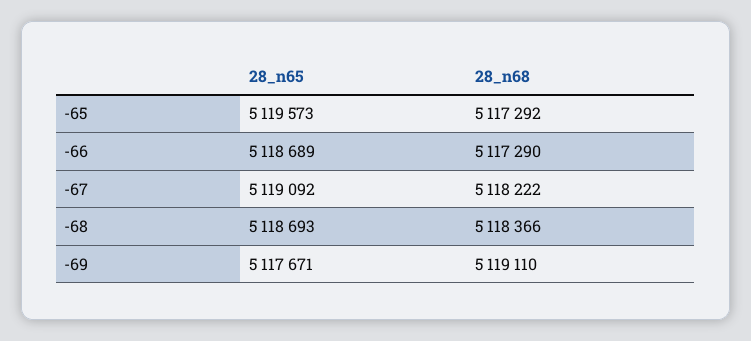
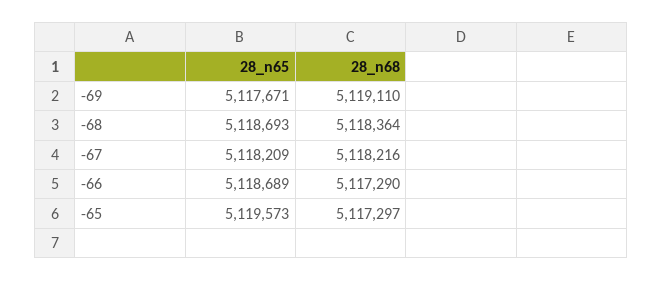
  {
    "28_n65": {
      "-65": 5119573,
      "-66": 5118689,
-     "-67": 5119092,
+     "-67": 5118209,
      "-68": 5118693,
      "-69": 5117671
    },
    "28_n68": {
-     "-65": 5117292,
+     "-65": 5117297,
      "-66": 5117290,
-     "-67": 5118222,
+     "-67": 5118216,
-     "-68": 5118366,
+     "-68": 5118364,
      "-69": 5119110
    }
  }

